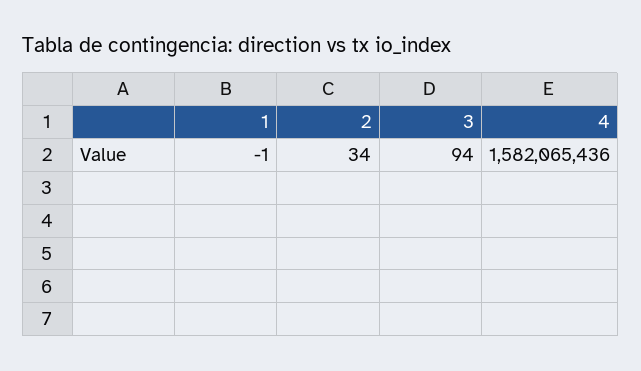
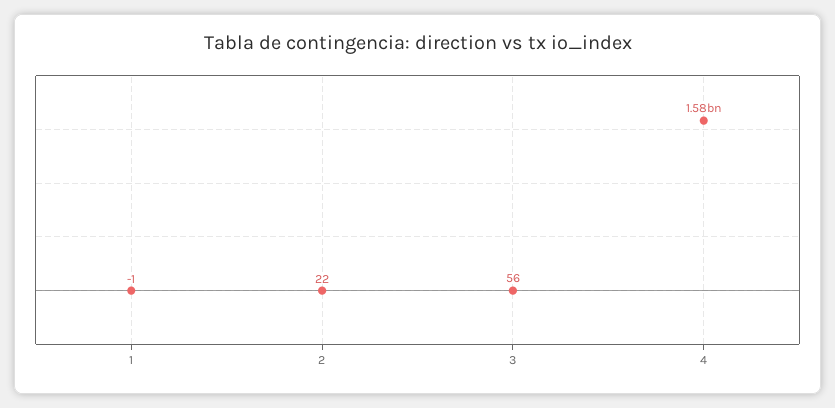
  {
    "1": -1,
-   "2": 34,
+   "2": 22,
-   "3": 94,
+   "3": 56,
    "4": 1582065436
  }

